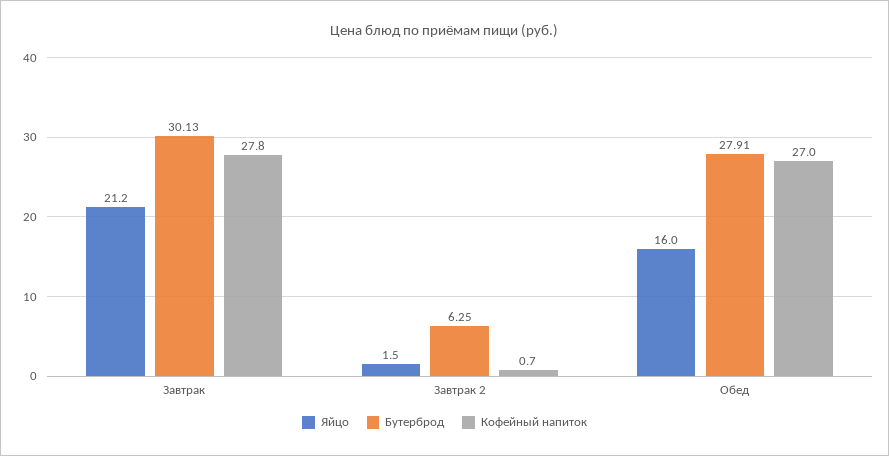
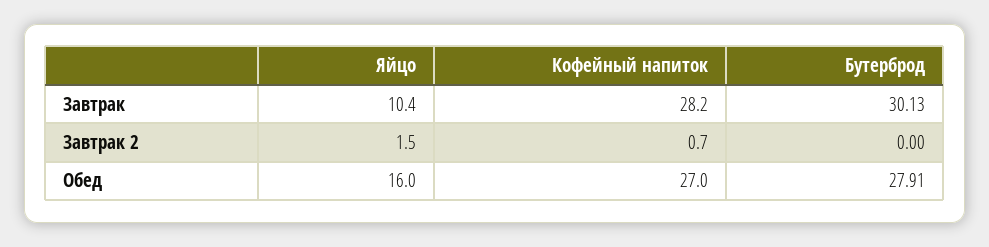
  {
    "Яйцо": {
-     "Завтрак": 21.2,
+     "Завтрак": 10.4,
      "Завтрак 2": 1.5,
      "Обед": 16
    },
    "Бутерброд": {
      "Завтрак": 30.13,
-     "Завтрак 2": 6.25,
+     "Завтрак 2": 0,
      "Обед": 27.91
    },
    "Кофейный напиток": {
-     "Завтрак": 27.8,
+     "Завтрак": 28.2,
      "Завтрак 2": 0.7,
      "Обед": 27
    }
  }

